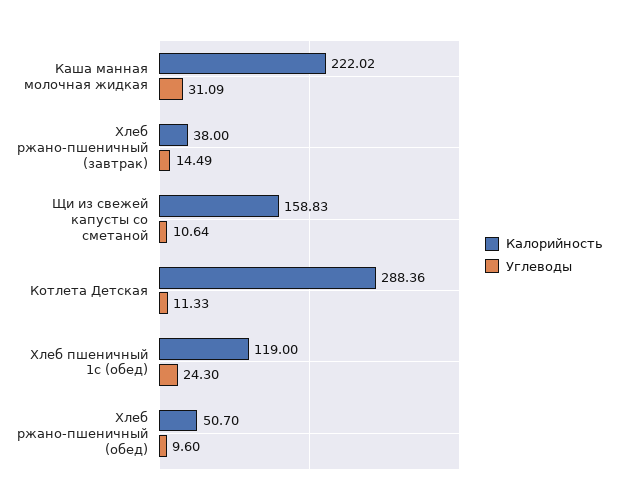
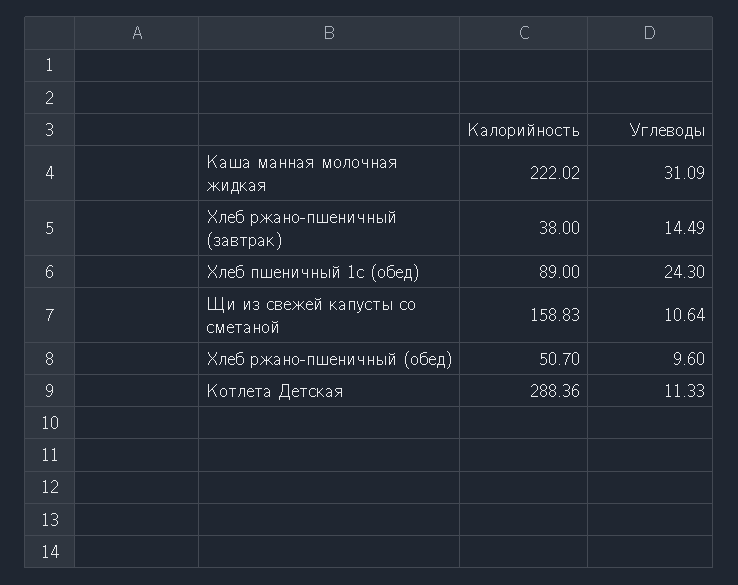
  {
    "Калорийность": {
      "Каша манная молочная жидкая": 222.02,
      "Хлеб ржано-пшеничный (завтрак)": 38,
      "Щи из свежей капусты со сметаной": 158.83,
      "Котлета Детская": 288.36,
-     "Хлеб пшеничный 1с (обед)": 119,
+     "Хлеб пшеничный 1с (обед)": 89,
      "Хлеб ржано-пшеничный (обед)": 50.7
    },
    "Углеводы": {
      "Каша манная молочная жидкая": 31.09,
      "Хлеб ржано-пшеничный (завтрак)": 14.49,
      "Щи из свежей капусты со сметаной": 10.64,
      "Котлета Детская": 11.33,
      "Хлеб пшеничный 1с (обед)": 24.3,
      "Хлеб ржано-пшеничный (обед)": 9.6
    }
  }

